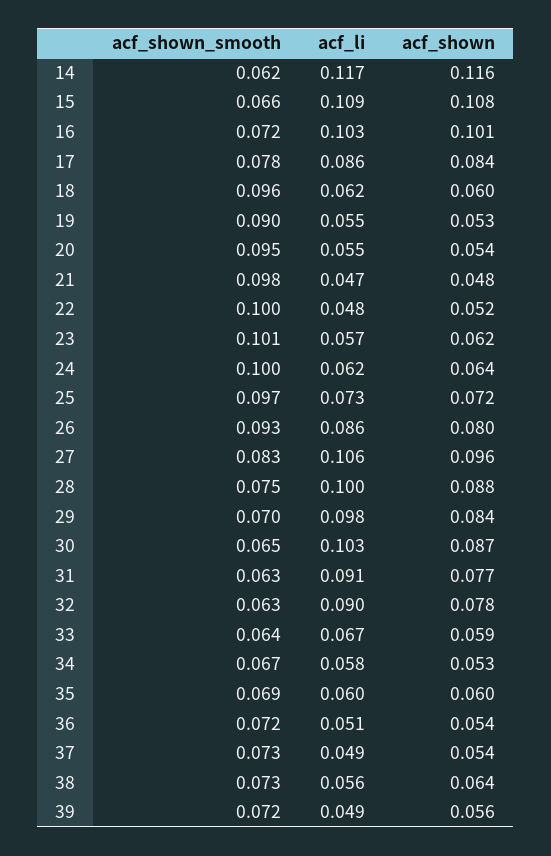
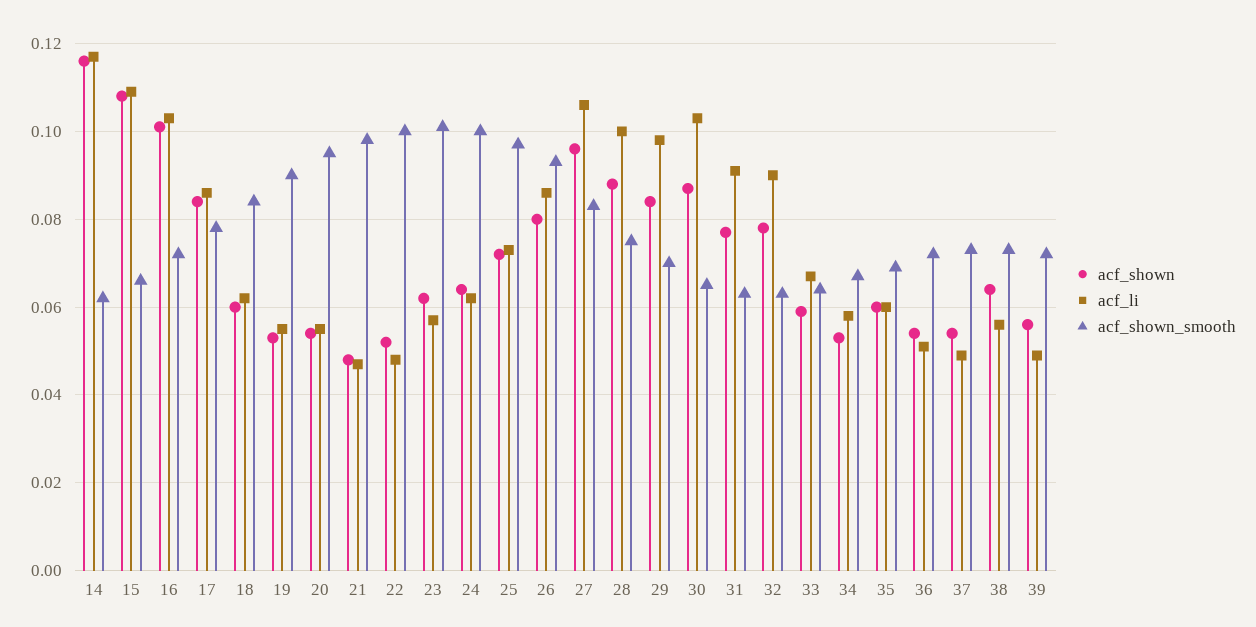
  {
    "acf_shown_smooth": {
      "14": 0.062,
      "15": 0.066,
      "16": 0.072,
      "17": 0.078,
-     "18": 0.096,
+     "18": 0.085,
      "19": 0.09,
      "20": 0.095,
      "21": 0.098,
      "22": 0.1,
      "23": 0.101,
      "24": 0.1,
      "25": 0.097,
      "26": 0.093,
      "27": 0.083,
      "28": 0.075,
      "29": 0.07,
      "30": 0.065,
      "31": 0.063,
      "32": 0.063,
      "33": 0.064,
      "34": 0.067,
      "35": 0.069,
      "36": 0.072,
      "37": 0.073,
      "38": 0.073,
      "39": 0.072
    },
    "acf_li": {
      "14": 0.117,
      "15": 0.109,
      "16": 0.103,
      "17": 0.086,
      "18": 0.062,
      "19": 0.055,
      "20": 0.055,
      "21": 0.047,
      "22": 0.048,
      "23": 0.057,
      "24": 0.062,
      "25": 0.073,
      "26": 0.086,
      "27": 0.106,
      "28": 0.1,
      "29": 0.098,
      "30": 0.103,
      "31": 0.091,
      "32": 0.09,
      "33": 0.067,
      "34": 0.058,
      "35": 0.06,
      "36": 0.051,
      "37": 0.049,
      "38": 0.056,
      "39": 0.049
    },
    "acf_shown": {
      "14": 0.116,
      "15": 0.108,
      "16": 0.101,
      "17": 0.084,
      "18": 0.06,
      "19": 0.053,
      "20": 0.054,
      "21": 0.048,
      "22": 0.052,
      "23": 0.062,
      "24": 0.064,
      "25": 0.072,
      "26": 0.08,
      "27": 0.096,
      "28": 0.088,
      "29": 0.084,
      "30": 0.087,
      "31": 0.077,
      "32": 0.078,
      "33": 0.059,
      "34": 0.053,
      "35": 0.06,
      "36": 0.054,
      "37": 0.054,
      "38": 0.064,
      "39": 0.056
    }
  }

